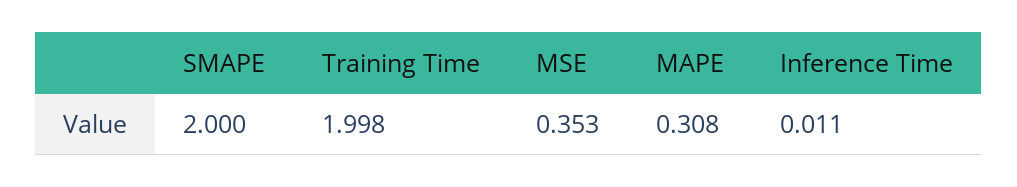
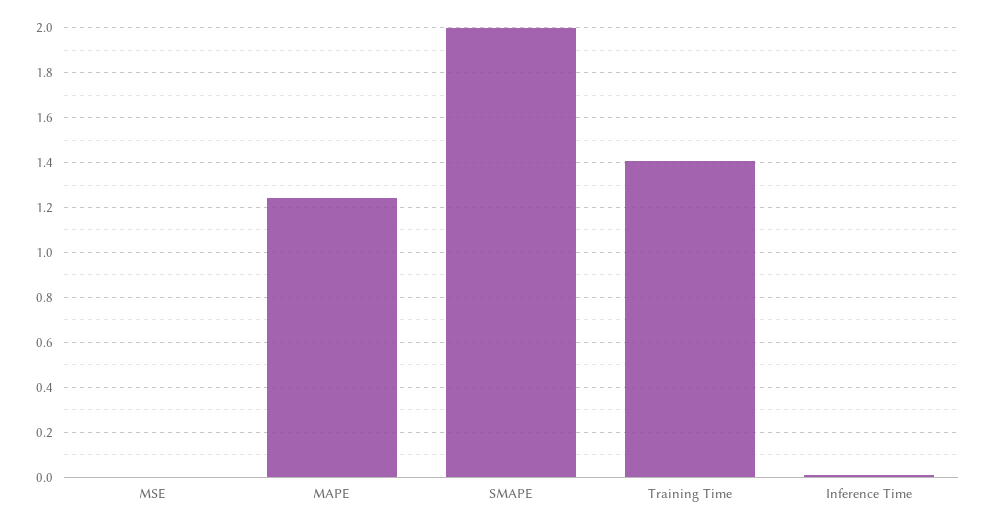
  {
    "SMAPE": 2,
-   "Training Time": 1.998,
+   "Training Time": 1.4,
-   "MSE": 0.353,
+   "MSE": 0,
-   "MAPE": 0.308,
+   "MAPE": 1.25,
    "Inference Time": 0.011
  }

